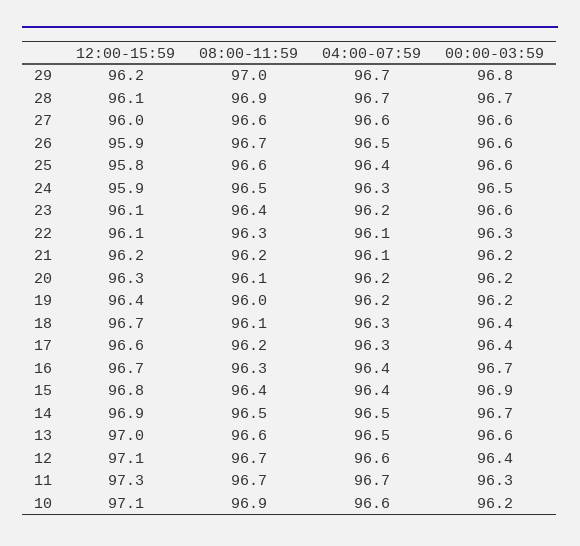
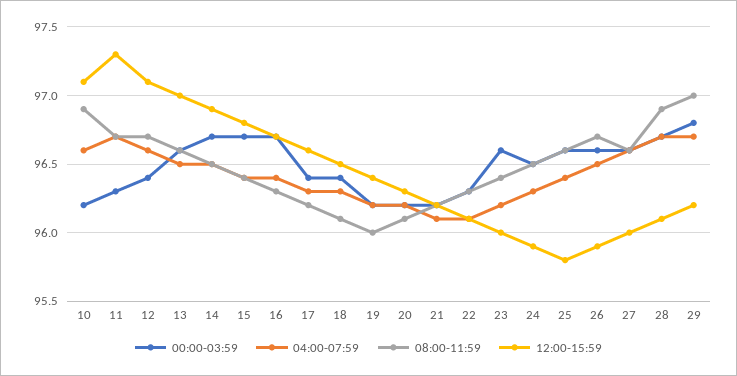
  {
    "12:00-15:59": {
      "29": 96.2,
      "28": 96.1,
      "27": 96,
      "26": 95.9,
      "25": 95.8,
      "24": 95.9,
-     "23": 96.1,
+     "23": 96,
      "22": 96.1,
      "21": 96.2,
      "20": 96.3,
      "19": 96.4,
-     "18": 96.7,
+     "18": 96.5,
      "17": 96.6,
      "16": 96.7,
      "15": 96.8,
      "14": 96.9,
      "13": 97,
      "12": 97.1,
      "11": 97.3,
      "10": 97.1
    },
    "08:00-11:59": {
      "29": 97,
      "28": 96.9,
      "27": 96.6,
      "26": 96.7,
      "25": 96.6,
      "24": 96.5,
      "23": 96.4,
      "22": 96.3,
      "21": 96.2,
      "20": 96.1,
      "19": 96,
      "18": 96.1,
      "17": 96.2,
      "16": 96.3,
      "15": 96.4,
      "14": 96.5,
      "13": 96.6,
      "12": 96.7,
      "11": 96.7,
      "10": 96.9
    },
    "04:00-07:59": {
      "29": 96.7,
      "28": 96.7,
      "27": 96.6,
      "26": 96.5,
      "25": 96.4,
      "24": 96.3,
      "23": 96.2,
      "22": 96.1,
      "21": 96.1,
      "20": 96.2,
      "19": 96.2,
      "18": 96.3,
      "17": 96.3,
      "16": 96.4,
      "15": 96.4,
      "14": 96.5,
      "13": 96.5,
      "12": 96.6,
      "11": 96.7,
      "10": 96.6
    },
    "00:00-03:59": {
      "29": 96.8,
      "28": 96.7,
      "27": 96.6,
      "26": 96.6,
      "25": 96.6,
      "24": 96.5,
      "23": 96.6,
      "22": 96.3,
      "21": 96.2,
      "20": 96.2,
      "19": 96.2,
      "18": 96.4,
      "17": 96.4,
      "16": 96.7,
-     "15": 96.9,
+     "15": 96.7,
      "14": 96.7,
      "13": 96.6,
      "12": 96.4,
      "11": 96.3,
      "10": 96.2
    }
  }

